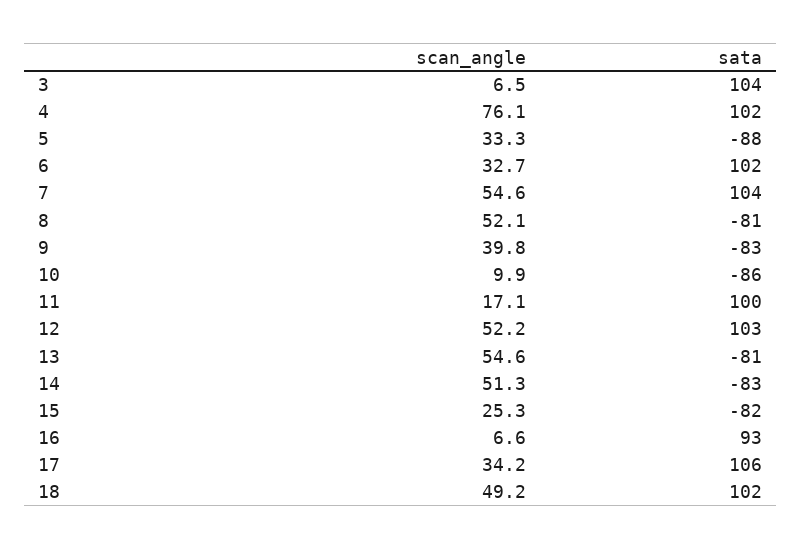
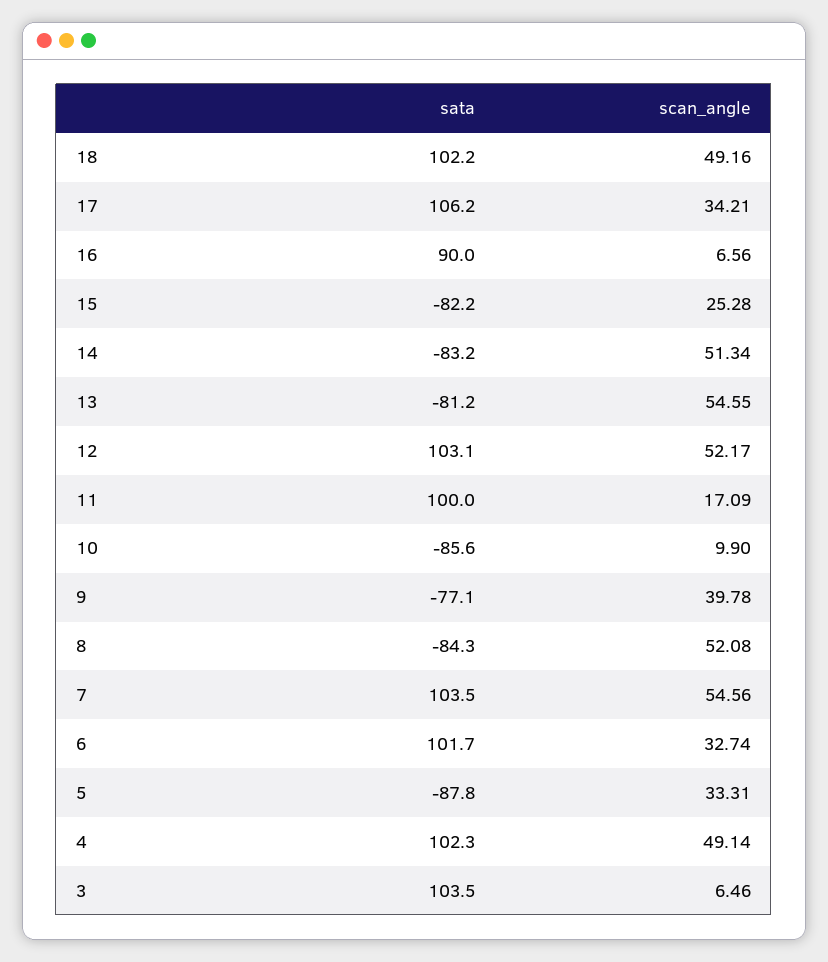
  {
    "scan_angle": {
      "3": 6.46,
-     "4": 76.1,
+     "4": 49.14,
      "5": 33.31,
      "6": 32.74,
      "7": 54.56,
      "8": 52.08,
      "9": 39.78,
      "10": 9.9,
      "11": 17.09,
      "12": 52.17,
      "13": 54.55,
      "14": 51.34,
      "15": 25.28,
      "16": 6.56,
      "17": 34.21,
      "18": 49.16
    },
    "sata": {
      "3": 103.5,
      "4": 102.3,
      "5": -87.8,
      "6": 101.7,
      "7": 103.5,
-     "8": -81,
+     "8": -84.3,
-     "9": -83,
+     "9": -77.1,
      "10": -85.6,
      "11": 100,
      "12": 103.1,
      "13": -81.2,
      "14": -83.2,
      "15": -82.2,
-     "16": 93,
+     "16": 90,
      "17": 106.2,
      "18": 102.2
    }
  }

